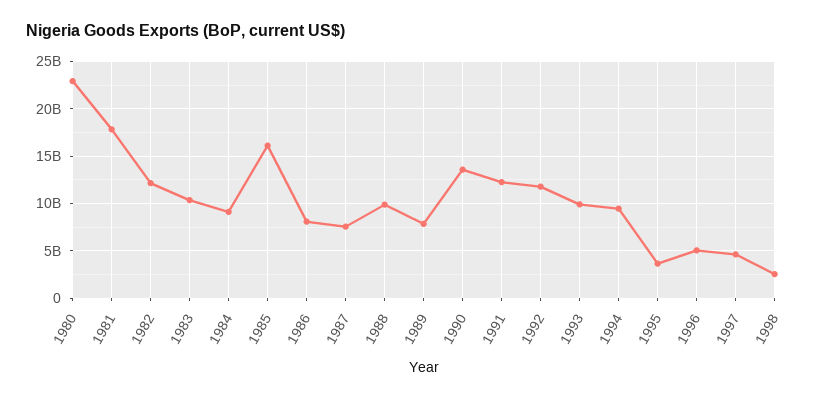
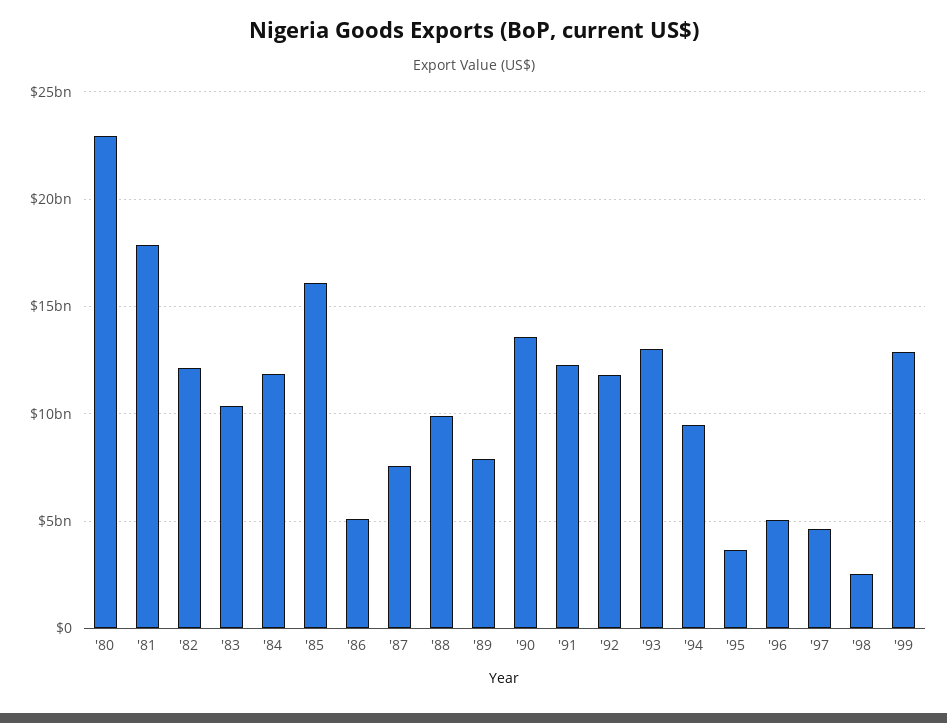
  {
    "1980": 23000000000,
    "1981": 18000000000,
    "1982": 12000000000,
    "1983": 10500000000,
-   "1984": 9000000000,
+   "1984": 12000000000,
    "1985": 16000000000,
-   "1986": 8000000000,
+   "1986": 5000000000,
    "1987": 7500000000,
    "1988": 10000000000,
    "1989": 8000000000,
    "1990": 13500000000,
    "1991": 12500000000,
    "1992": 12000000000,
-   "1993": 10000000000,
+   "1993": 13000000000,
    "1994": 9500000000,
    "1995": 3500000000,
    "1996": 5000000000,
    "1997": 4500000000,
-   "1998": 2500000000
+   "1998": 2500000000,
+   "'99": 13000000000
  }

